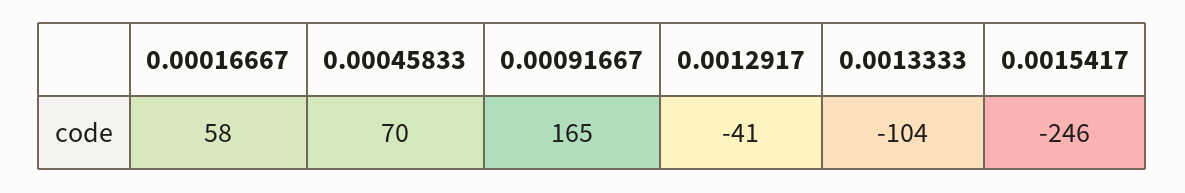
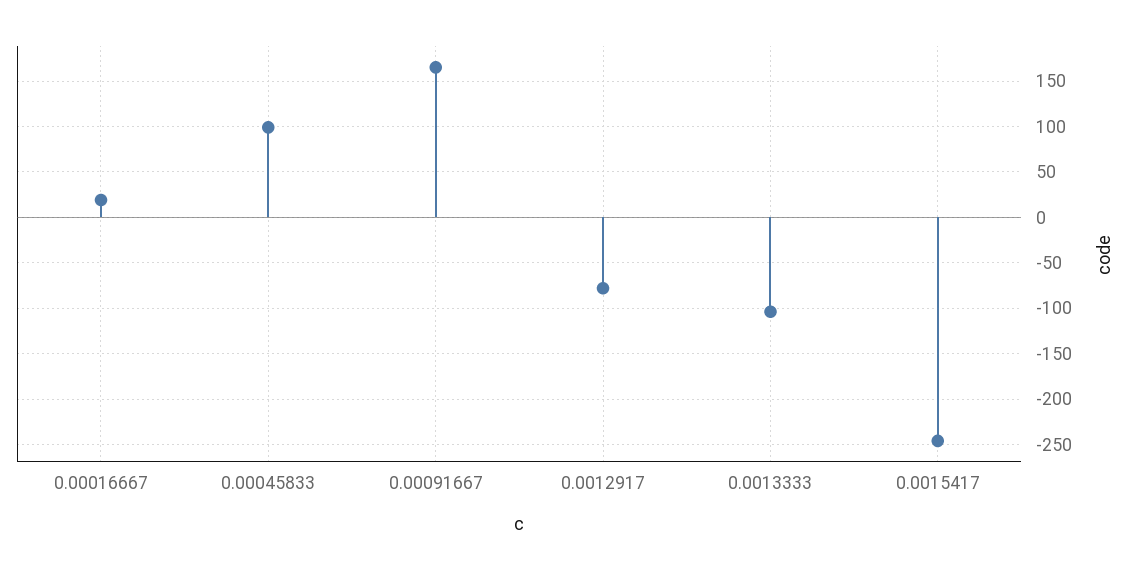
  {
-   "0.00016667": 58,
+   "0.00016667": 20,
-   "0.00045833": 70,
+   "0.00045833": 100,
    "0.00091667": 165,
-   "0.0012917": -41,
+   "0.0012917": -80,
    "0.0013333": -104,
    "0.0015417": -246
  }

